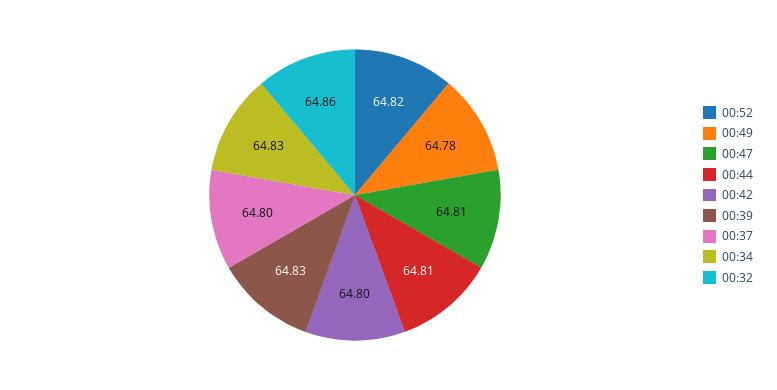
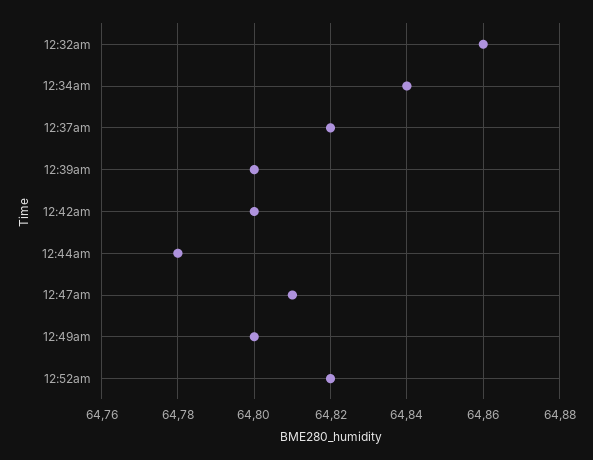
  {
    "00:52": 64.82,
-   "00:49": 64.78,
+   "00:49": 64.8,
    "00:47": 64.81,
-   "00:44": 64.81,
+   "00:44": 64.78,
    "00:42": 64.8,
-   "00:39": 64.83,
+   "00:39": 64.8,
-   "00:37": 64.8,
+   "00:37": 64.82,
-   "00:34": 64.83,
+   "00:34": 64.84,
    "00:32": 64.86
  }

